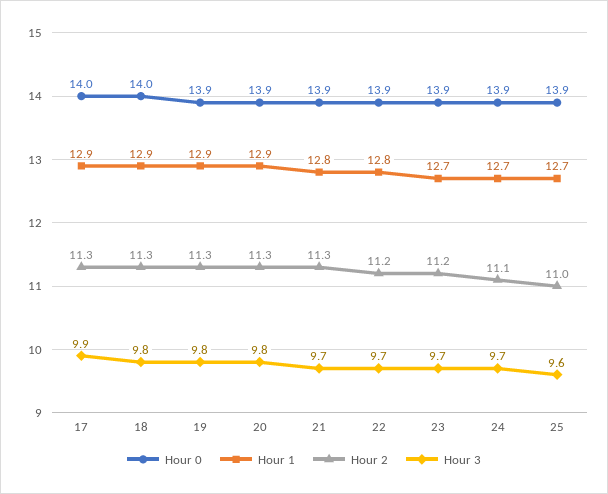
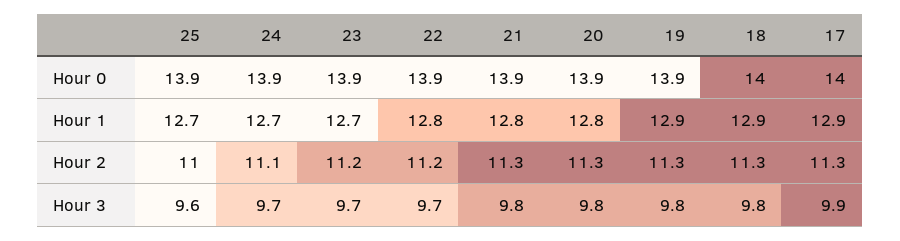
  {
    "Hour 0": {
      "17": 14,
      "18": 14,
      "19": 13.9,
      "20": 13.9,
      "21": 13.9,
      "22": 13.9,
      "23": 13.9,
      "24": 13.9,
      "25": 13.9
    },
    "Hour 1": {
      "17": 12.9,
      "18": 12.9,
      "19": 12.9,
-     "20": 12.9,
+     "20": 12.8,
      "21": 12.8,
      "22": 12.8,
      "23": 12.7,
      "24": 12.7,
      "25": 12.7
    },
    "Hour 2": {
      "17": 11.3,
      "18": 11.3,
      "19": 11.3,
      "20": 11.3,
      "21": 11.3,
      "22": 11.2,
      "23": 11.2,
      "24": 11.1,
      "25": 11
    },
    "Hour 3": {
      "17": 9.9,
      "18": 9.8,
      "19": 9.8,
      "20": 9.8,
-     "21": 9.7,
+     "21": 9.8,
      "22": 9.7,
      "23": 9.7,
      "24": 9.7,
      "25": 9.6
    }
  }

